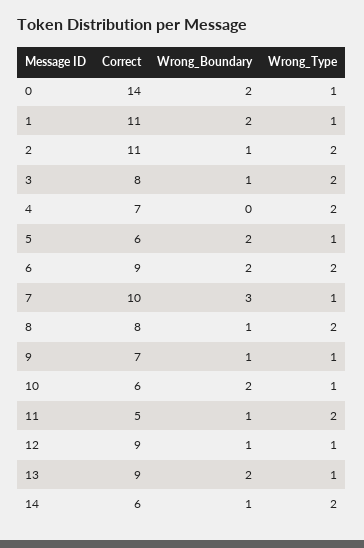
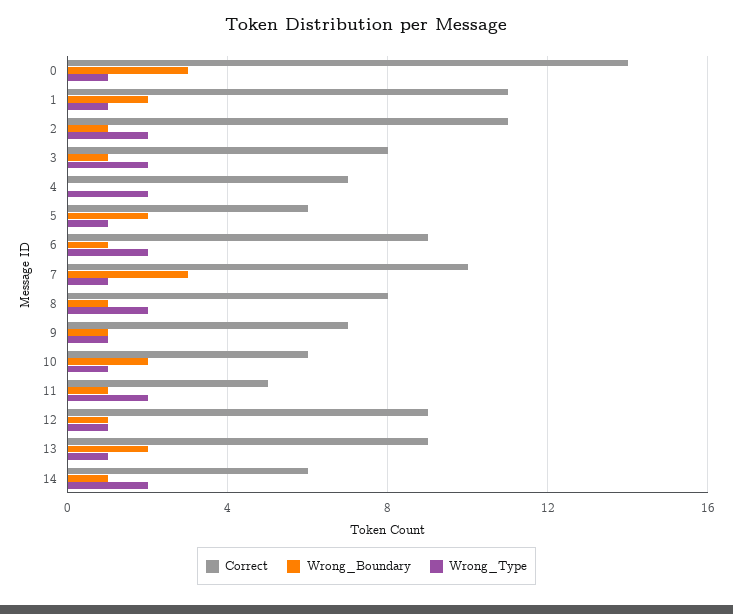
  {
    "Correct": {
      "0": 14,
      "1": 11,
      "2": 11,
      "3": 8,
      "4": 7,
      "5": 6,
      "6": 9,
      "7": 10,
      "8": 8,
      "9": 7,
      "10": 6,
      "11": 5,
      "12": 9,
      "13": 9,
      "14": 6
    },
    "Wrong_Boundary": {
-     "0": 2,
+     "0": 3,
      "1": 2,
      "2": 1,
      "3": 1,
      "4": 0,
      "5": 2,
-     "6": 2,
+     "6": 1,
      "7": 3,
      "8": 1,
      "9": 1,
      "10": 2,
      "11": 1,
      "12": 1,
      "13": 2,
      "14": 1
    },
    "Wrong_Type": {
      "0": 1,
      "1": 1,
      "2": 2,
      "3": 2,
      "4": 2,
      "5": 1,
      "6": 2,
      "7": 1,
      "8": 2,
      "9": 1,
      "10": 1,
      "11": 2,
      "12": 1,
      "13": 1,
      "14": 2
    }
  }

